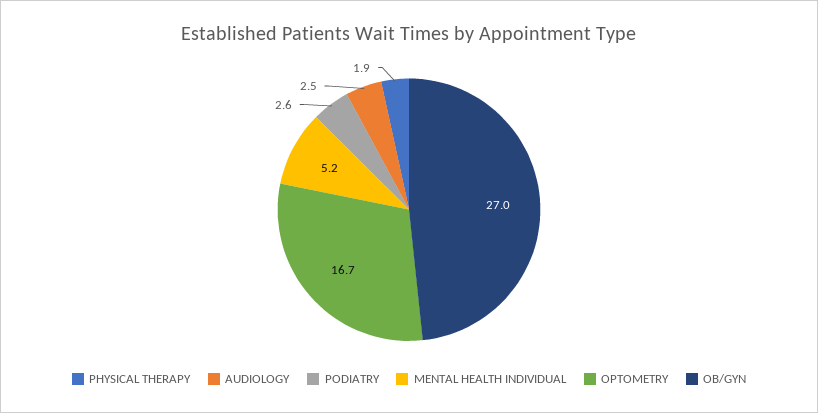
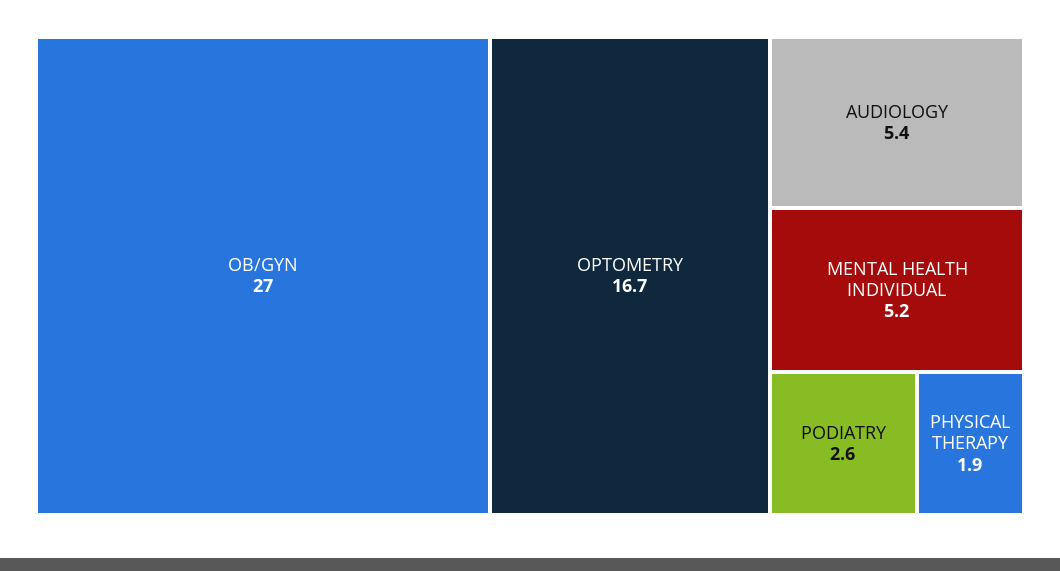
  {
    "PHYSICAL THERAPY": 1.9,
-   "AUDIOLOGY": 2.5,
+   "AUDIOLOGY": 5.4,
    "PODIATRY": 2.6,
    "MENTAL HEALTH INDIVIDUAL": 5.2,
    "OPTOMETRY": 16.7,
    "OB/GYN": 27
  }

